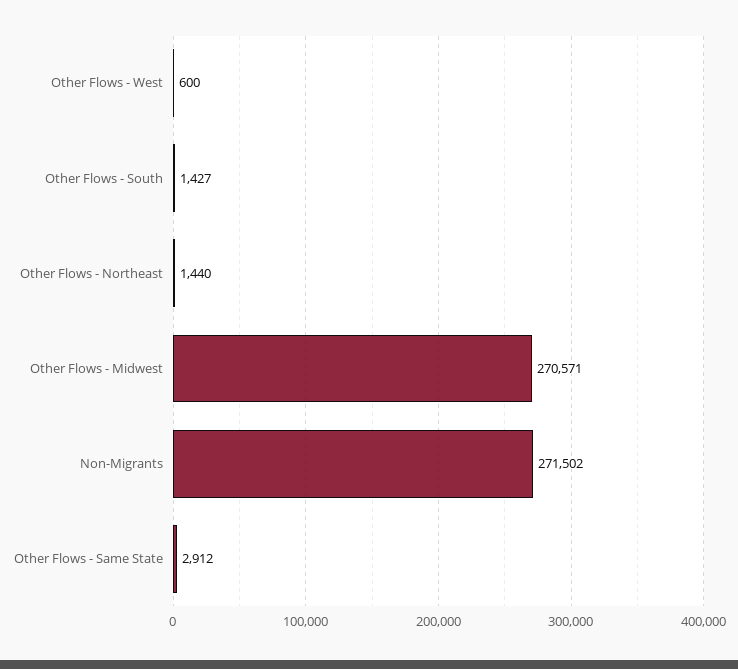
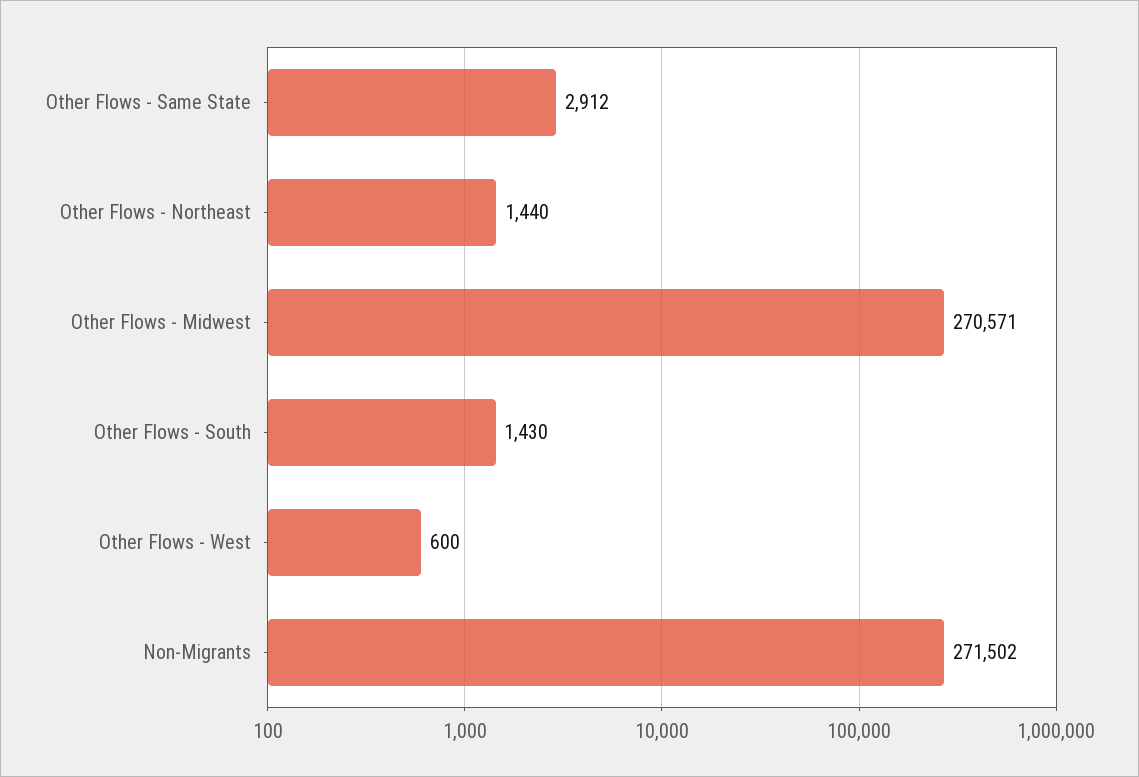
  {
    "Other Flows - West": 600,
-   "Other Flows - South": 1427,
+   "Other Flows - South": 1430,
    "Other Flows - Northeast": 1440,
    "Other Flows - Midwest": 270571,
    "Non-Migrants": 271502,
    "Other Flows - Same State": 2912
  }

